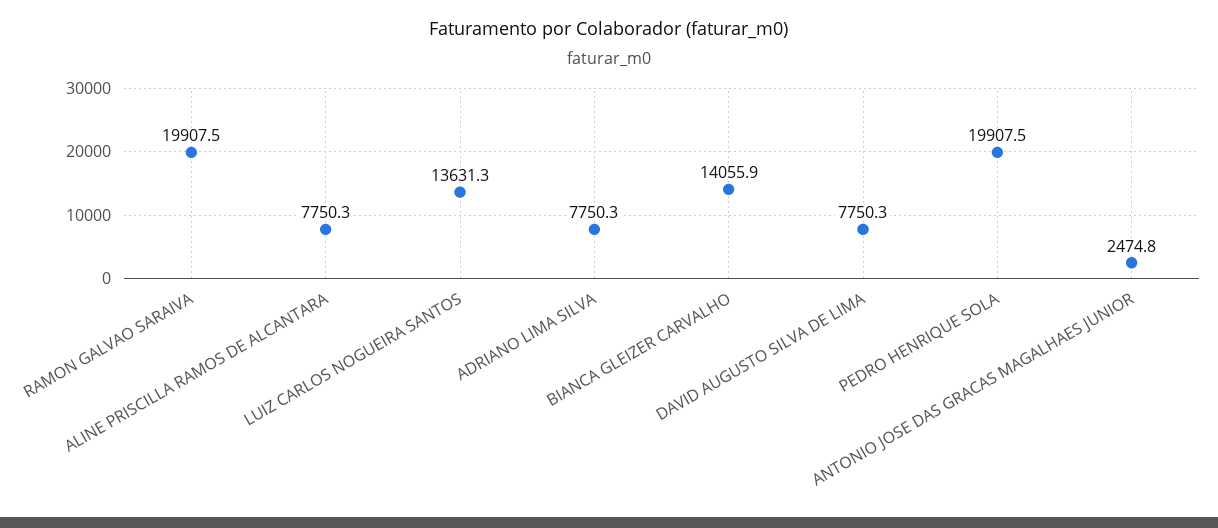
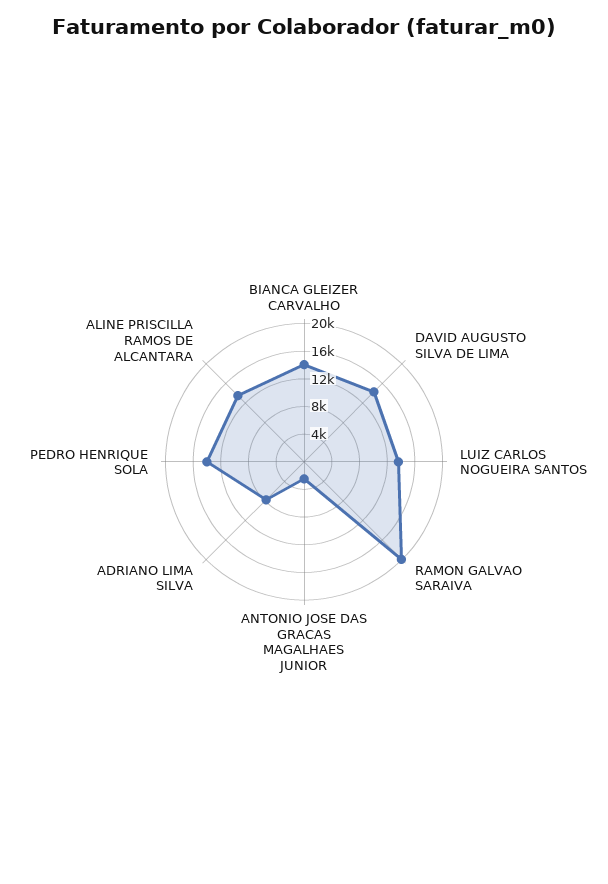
  {
    "RAMON GALVAO SARAIVA": 19907.5,
-   "ALINE PRISCILLA RAMOS DE ALCANTARA": 7750.3,
+   "ALINE PRISCILLA RAMOS DE ALCANTARA": 14000,
    "LUIZ CARLOS NOGUEIRA SANTOS": 13631.3,
    "ADRIANO LIMA SILVA": 7750.3,
    "BIANCA GLEIZER CARVALHO": 14055.9,
-   "DAVID AUGUSTO SILVA DE LIMA": 7750.3,
+   "DAVID AUGUSTO SILVA DE LIMA": 14000,
-   "PEDRO HENRIQUE SOLA": 19907.5,
+   "PEDRO HENRIQUE SOLA": 14000,
    "ANTONIO JOSE DAS GRACAS MAGALHAES JUNIOR": 2474.8
  }

